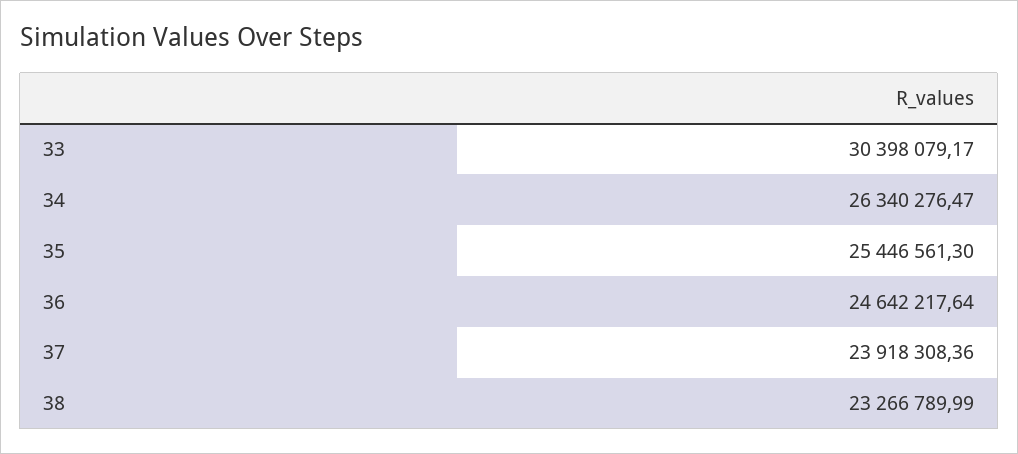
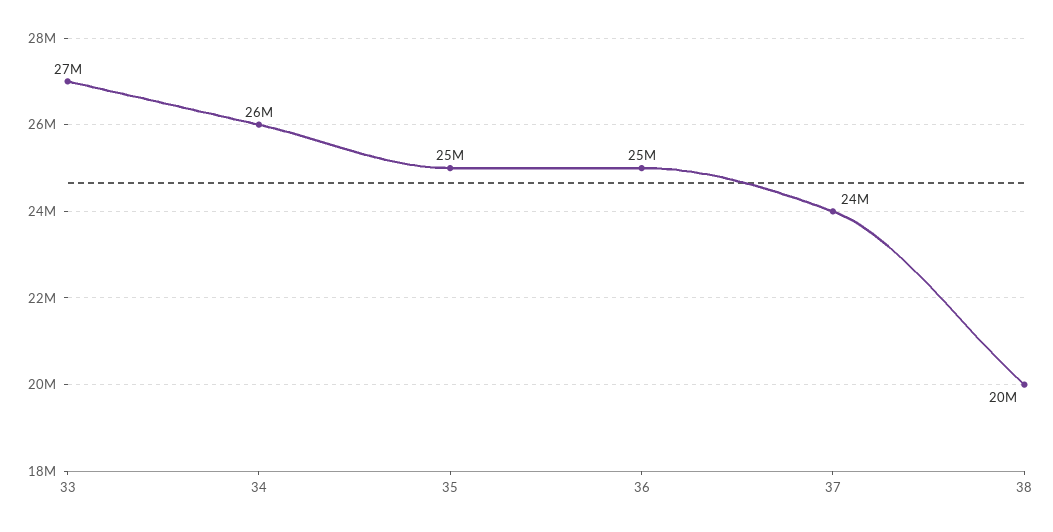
  {
-   "33": 30398079.17,
+   "33": 27000000,
    "34": 26340276.47,
    "35": 25446561.3,
    "36": 24642217.64,
    "37": 23918308.36,
-   "38": 23266789.99
+   "38": 20000000
  }

